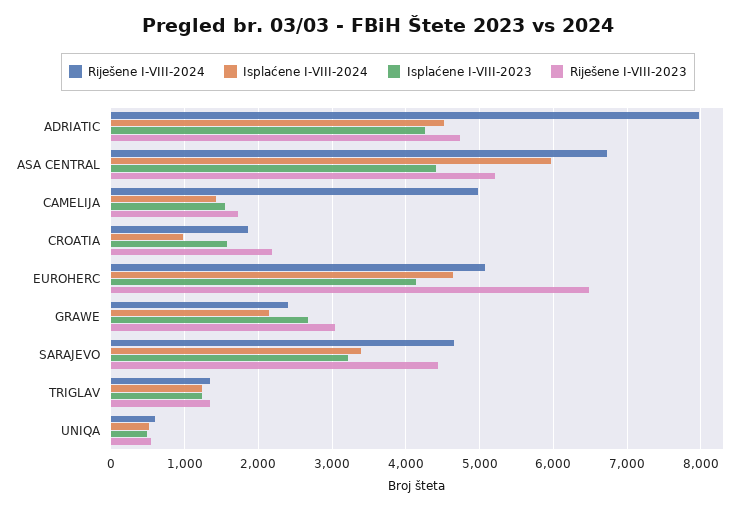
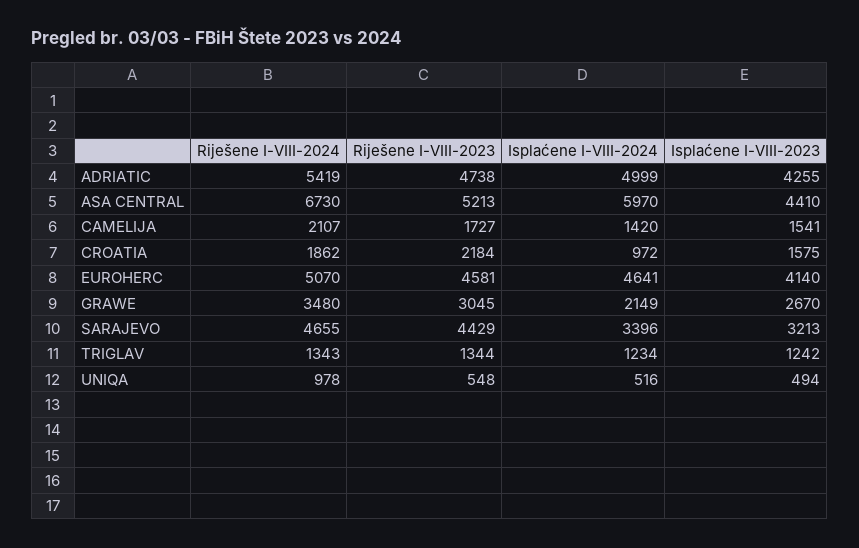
  {
    "Riješene I-VIII-2024": {
-     "ADRIATIC": 8000,
+     "ADRIATIC": 5419,
      "ASA CENTRAL": 6730,
-     "CAMELIJA": 5000,
+     "CAMELIJA": 2107,
      "CROATIA": 1862,
      "EUROHERC": 5070,
-     "GRAWE": 2400,
+     "GRAWE": 3480,
      "SARAJEVO": 4655,
      "TRIGLAV": 1343,
-     "UNIQA": 600
+     "UNIQA": 978
    },
    "Isplaćene I-VIII-2024": {
-     "ADRIATIC": 4500,
+     "ADRIATIC": 4999,
      "ASA CENTRAL": 5970,
      "CAMELIJA": 1420,
      "CROATIA": 972,
      "EUROHERC": 4641,
      "GRAWE": 2149,
      "SARAJEVO": 3396,
      "TRIGLAV": 1234,
      "UNIQA": 516
    },
    "Isplaćene I-VIII-2023": {
      "ADRIATIC": 4255,
      "ASA CENTRAL": 4410,
      "CAMELIJA": 1541,
      "CROATIA": 1575,
      "EUROHERC": 4140,
      "GRAWE": 2670,
      "SARAJEVO": 3213,
      "TRIGLAV": 1242,
      "UNIQA": 494
    },
    "Riješene I-VIII-2023": {
      "ADRIATIC": 4738,
      "ASA CENTRAL": 5213,
      "CAMELIJA": 1727,
      "CROATIA": 2184,
-     "EUROHERC": 6500,
+     "EUROHERC": 4581,
      "GRAWE": 3045,
      "SARAJEVO": 4429,
      "TRIGLAV": 1344,
      "UNIQA": 548
    }
  }

